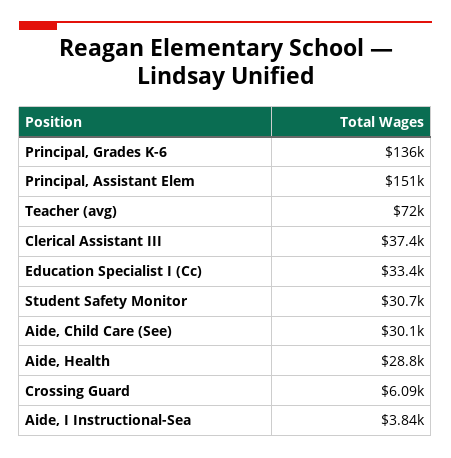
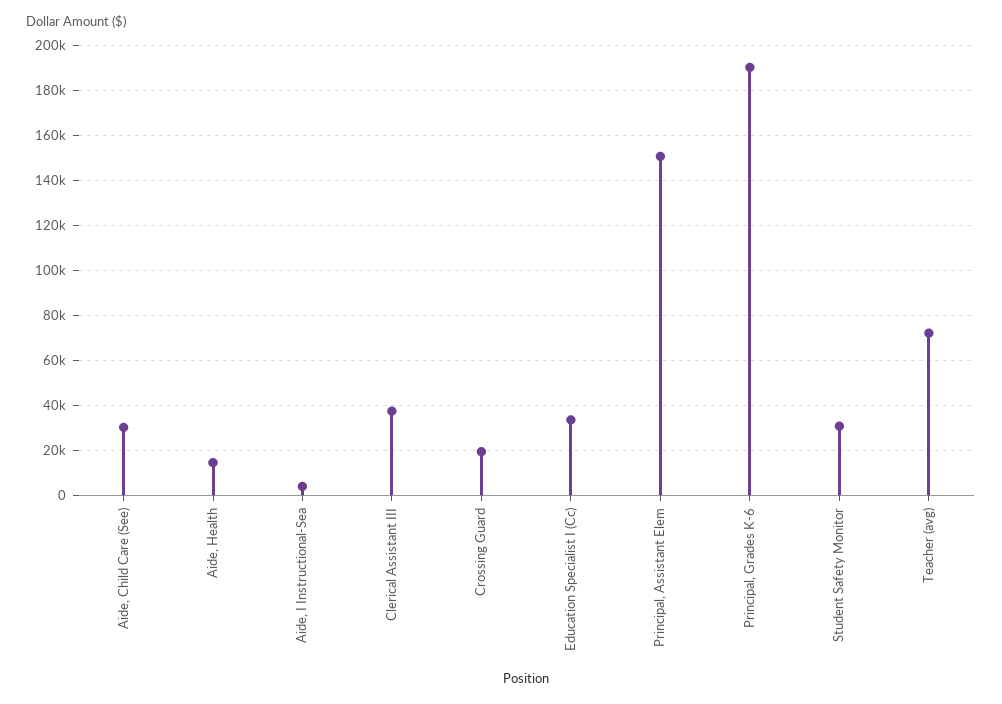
  {
-   "Principal, Grades K-6": 136000,
+   "Principal, Grades K-6": 190000,
    "Principal, Assistant Elem": 151000,
    "Teacher (avg)": 72000,
    "Clerical Assistant III": 37400,
    "Education Specialist I (Cc)": 33400,
    "Student Safety Monitor": 30700,
    "Aide, Child Care (See)": 30100,
-   "Aide, Health": 28800,
+   "Aide, Health": 15000,
-   "Crossing Guard": 6090,
+   "Crossing Guard": 20000,
    "Aide, I Instructional-Sea": 3840
  }

